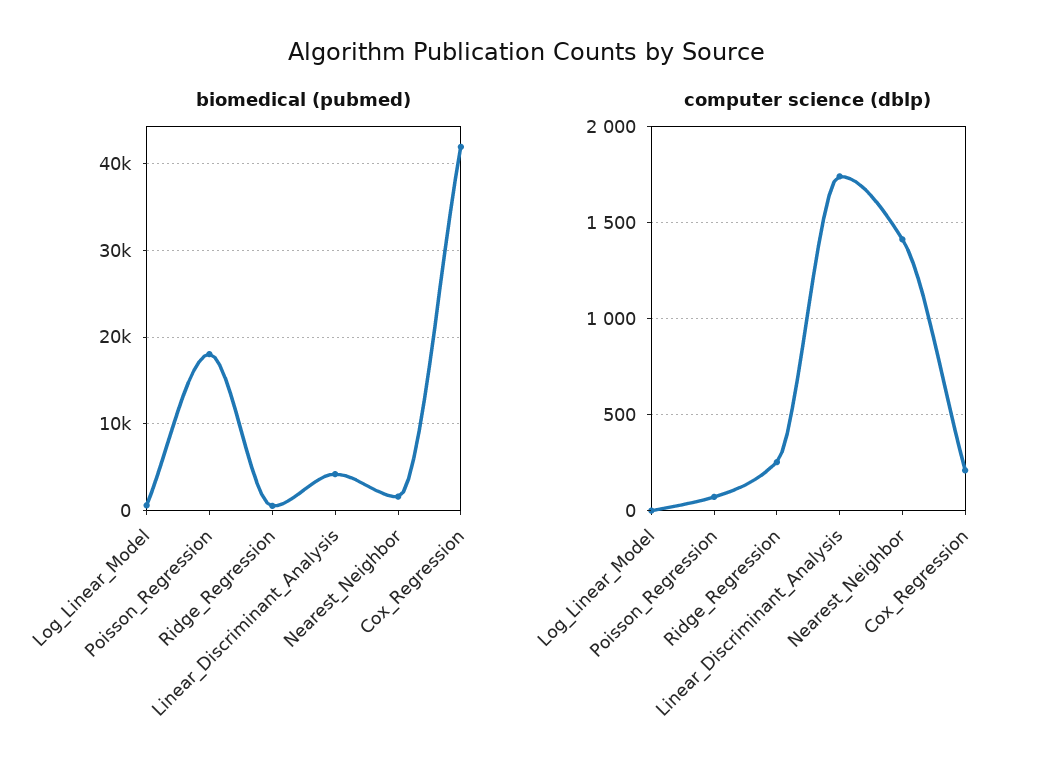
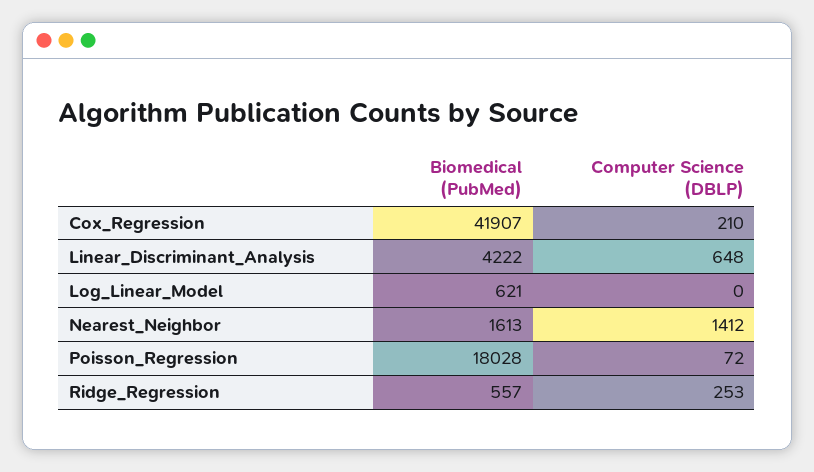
  {
    "biomedical (pubmed)": {
      "Log_Linear_Model": 621,
      "Poisson_Regression": 18028,
      "Ridge_Regression": 557,
      "Linear_Discriminant_Analysis": 4222,
      "Nearest_Neighbor": 1613,
      "Cox_Regression": 41907
    },
    "computer science (dblp)": {
      "Log_Linear_Model": 0,
      "Poisson_Regression": 72,
      "Ridge_Regression": 253,
-     "Linear_Discriminant_Analysis": 1750,
+     "Linear_Discriminant_Analysis": 648,
      "Nearest_Neighbor": 1412,
      "Cox_Regression": 210
    }
  }

